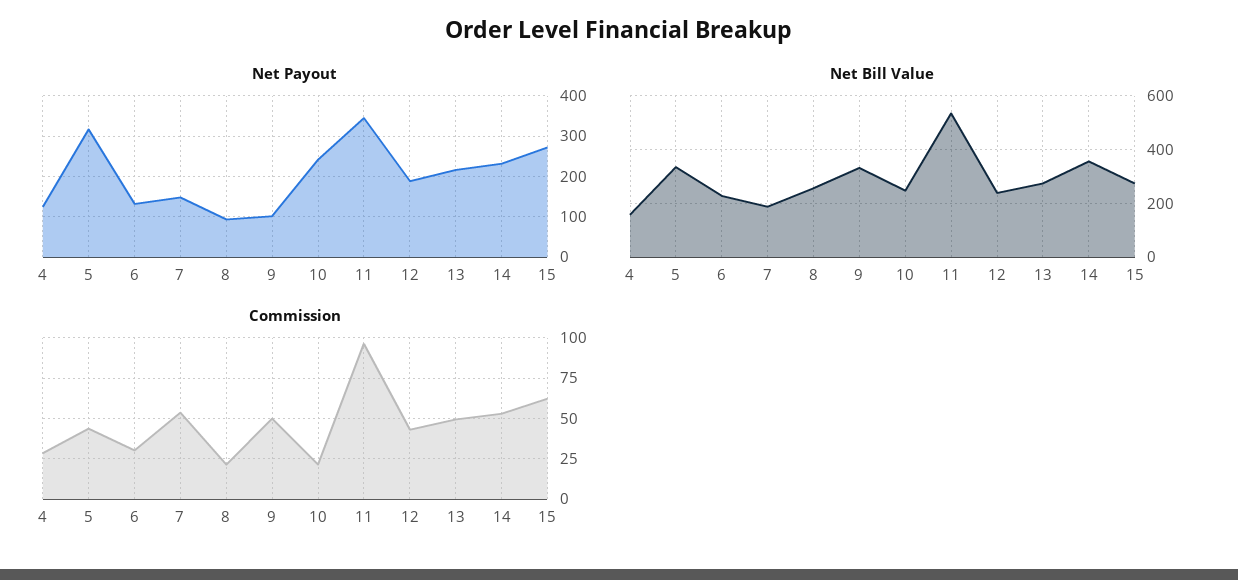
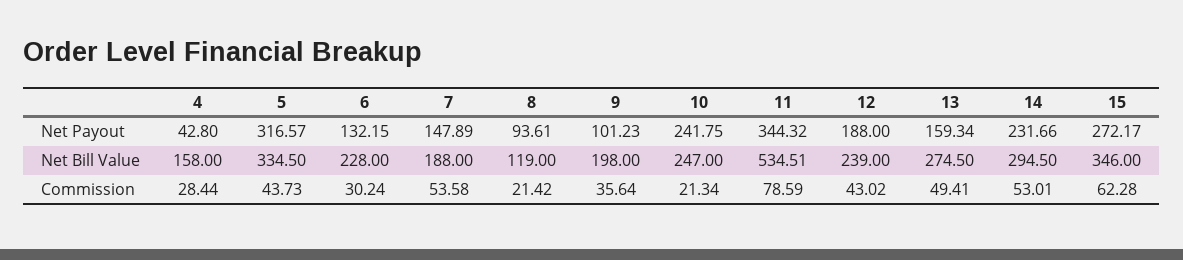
  {
    "Net Payout": {
-     "4": 120,
+     "4": 42.8,
      "5": 316.57,
      "6": 132.15,
      "7": 147.89,
      "8": 93.61,
      "9": 101.23,
      "10": 241.75,
      "11": 344.32,
      "12": 188,
-     "13": 220,
+     "13": 159.34,
      "14": 231.66,
      "15": 272.17
    },
    "Net Bill Value": {
      "4": 158,
      "5": 334.5,
      "6": 228,
      "7": 188,
-     "8": 250,
+     "8": 119,
-     "9": 325,
+     "9": 198,
      "10": 247,
      "11": 534.51,
      "12": 239,
      "13": 274.5,
-     "14": 350,
+     "14": 294.5,
-     "15": 275
+     "15": 346
    },
    "Commission": {
      "4": 28.44,
      "5": 43.73,
      "6": 30.24,
      "7": 53.58,
      "8": 21.42,
-     "9": 50,
+     "9": 35.64,
      "10": 21.34,
-     "11": 95,
+     "11": 78.59,
      "12": 43.02,
      "13": 49.41,
      "14": 53.01,
      "15": 62.28
    }
  }

